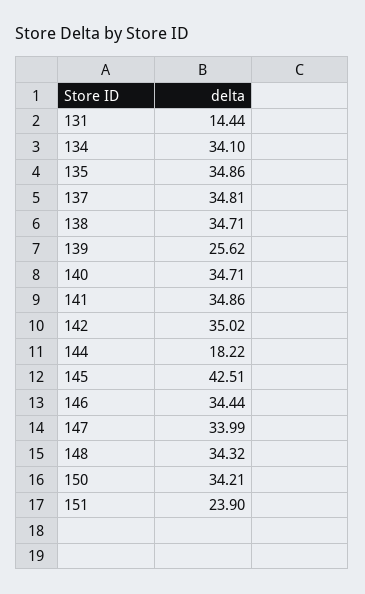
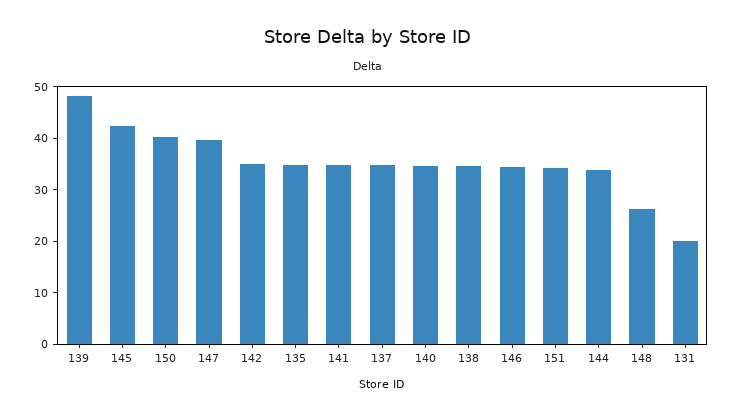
  {
-   "131": 14.44,
+   "131": 20,
-   "134": 34.1,
    "135": 34.86,
    "137": 34.81,
    "138": 34.71,
-   "139": 25.62,
+   "139": 48,
    "140": 34.71,
    "141": 34.86,
    "142": 35.02,
-   "144": 18.22,
+   "144": 34,
    "145": 42.51,
    "146": 34.44,
-   "147": 33.99,
+   "147": 40,
-   "148": 34.32,
+   "148": 26,
-   "150": 34.21,
+   "150": 40,
-   "151": 23.9
+   "151": 34
  }

